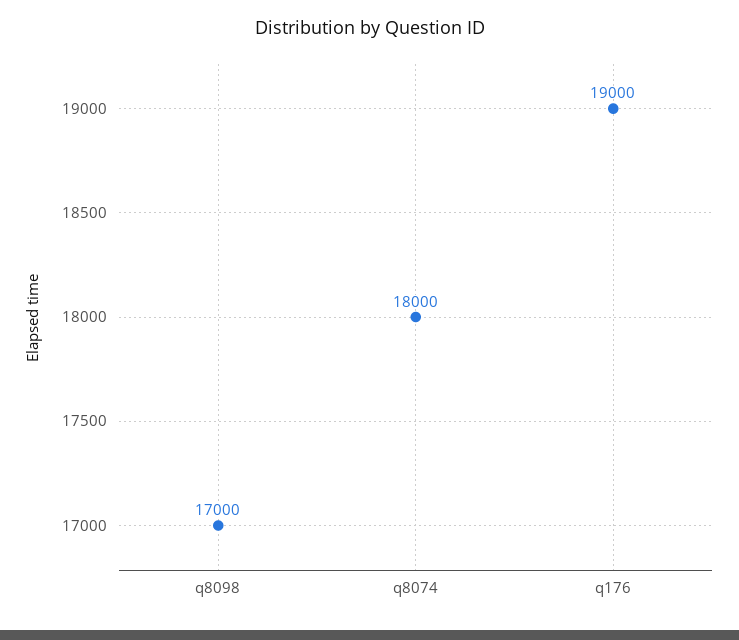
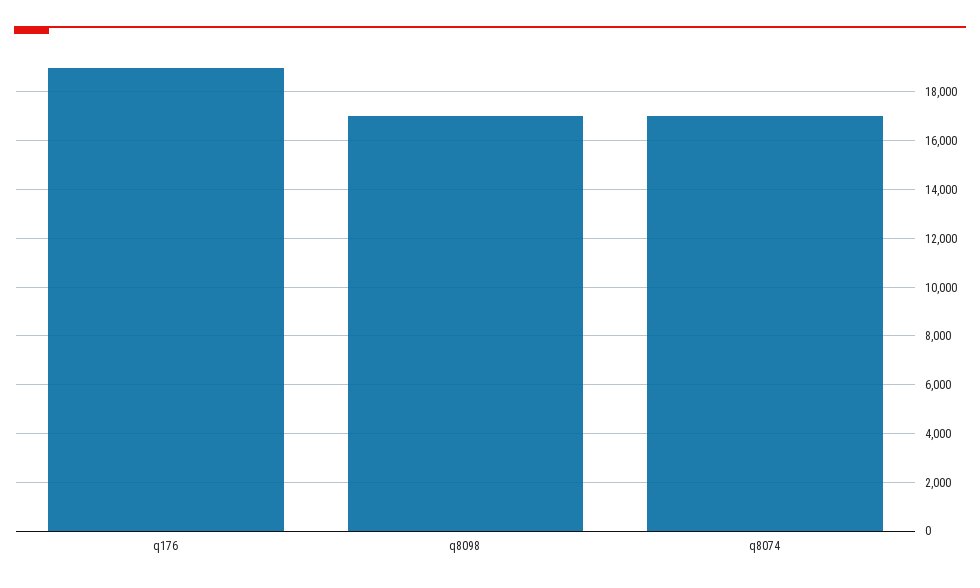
  {
    "q8098": 17000,
-   "q8074": 18000,
+   "q8074": 17000,
    "q176": 19000
  }

